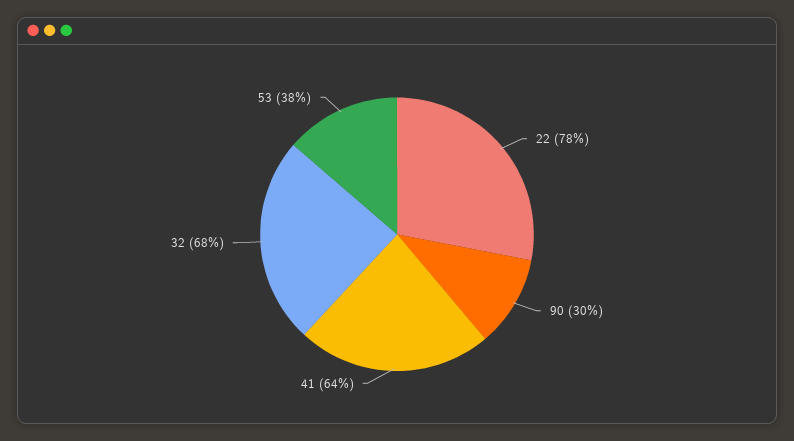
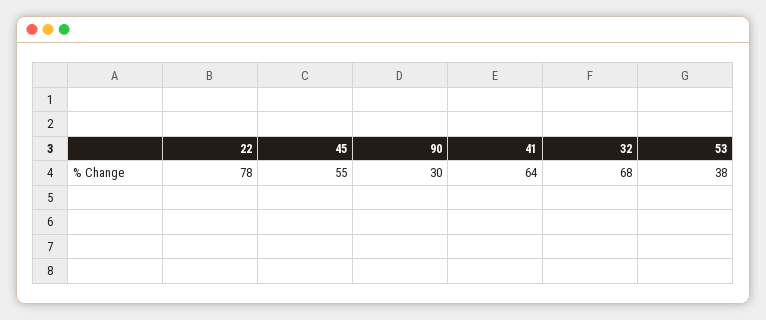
  {
    "22": 78,
    "90": 30,
    "41": 64,
    "32": 68,
-   "53": 38
+   "53": 38,
+   "45": 55
  }

